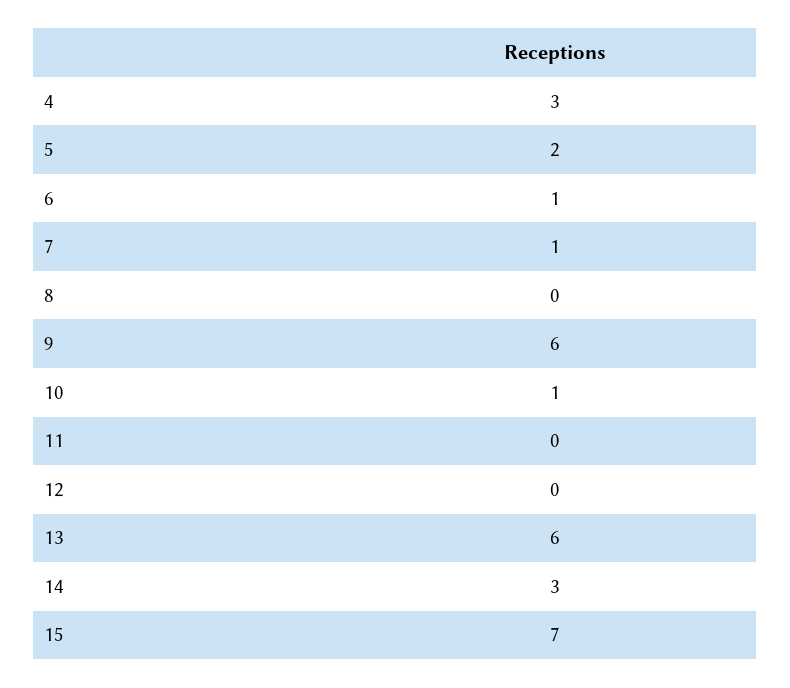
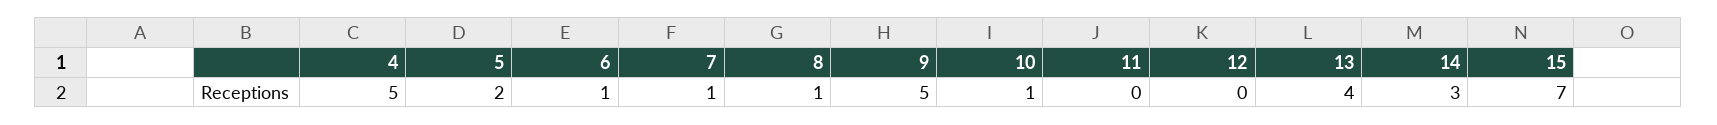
  {
-   "4": 3,
+   "4": 5,
    "5": 2,
    "6": 1,
    "7": 1,
-   "8": 0,
+   "8": 1,
-   "9": 6,
+   "9": 5,
    "10": 1,
    "11": 0,
    "12": 0,
-   "13": 6,
+   "13": 4,
    "14": 3,
    "15": 7
  }

